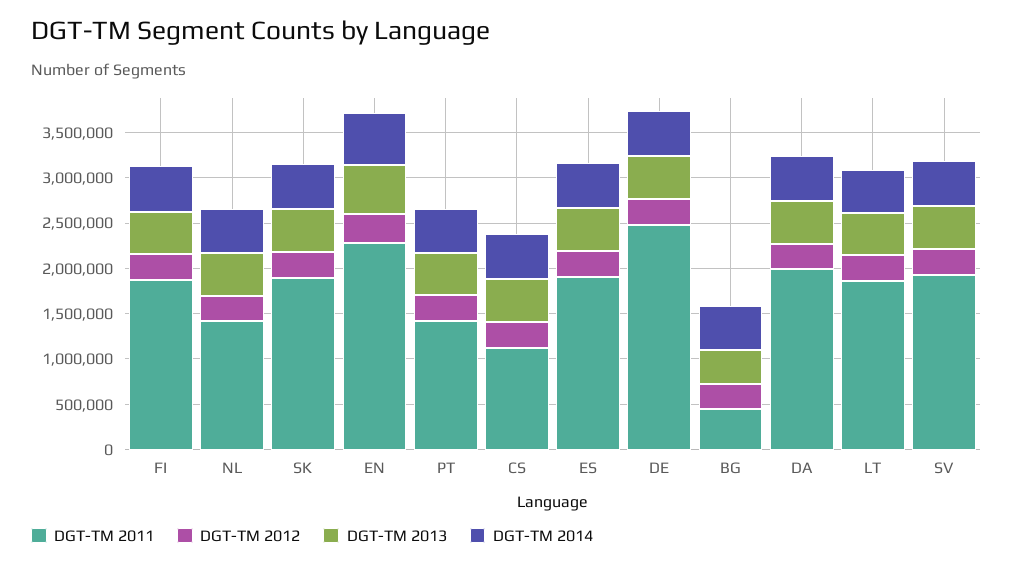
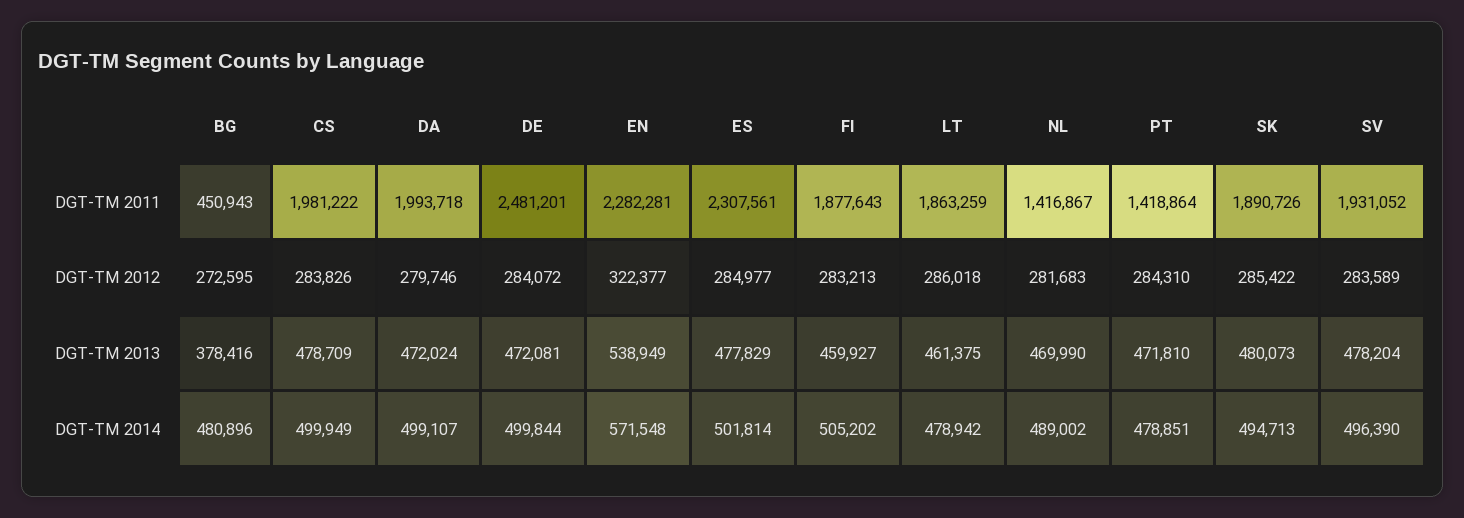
  {
    "DGT-TM 2011": {
      "FI": 1877643,
      "NL": 1416867,
      "SK": 1890726,
      "EN": 2282281,
      "PT": 1418864,
-     "CS": 1100000,
+     "CS": 1981222,
-     "ES": 1900000,
+     "ES": 2307561,
      "DE": 2481201,
      "BG": 450943,
      "DA": 1993718,
      "LT": 1863259,
      "SV": 1931052
    },
    "DGT-TM 2012": {
      "FI": 283213,
      "NL": 281683,
      "SK": 285422,
      "EN": 322377,
      "PT": 284310,
      "CS": 283826,
      "ES": 284977,
      "DE": 284072,
      "BG": 272595,
      "DA": 279746,
      "LT": 286018,
      "SV": 283589
    },
    "DGT-TM 2013": {
      "FI": 459927,
      "NL": 469990,
      "SK": 480073,
      "EN": 538949,
      "PT": 471810,
      "CS": 478709,
      "ES": 477829,
      "DE": 472081,
      "BG": 378416,
      "DA": 472024,
      "LT": 461375,
      "SV": 478204
    },
    "DGT-TM 2014": {
      "FI": 505202,
      "NL": 489002,
      "SK": 494713,
      "EN": 571548,
      "PT": 478851,
      "CS": 499949,
      "ES": 501814,
      "DE": 499844,
      "BG": 480896,
      "DA": 499107,
      "LT": 478942,
      "SV": 496390
    }
  }

